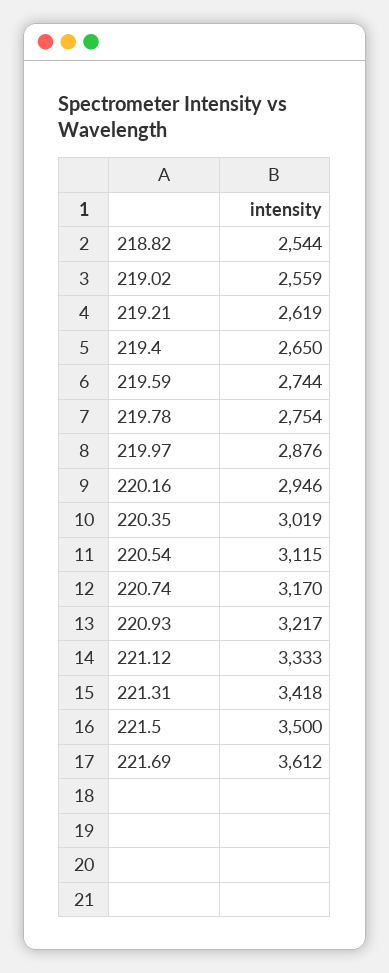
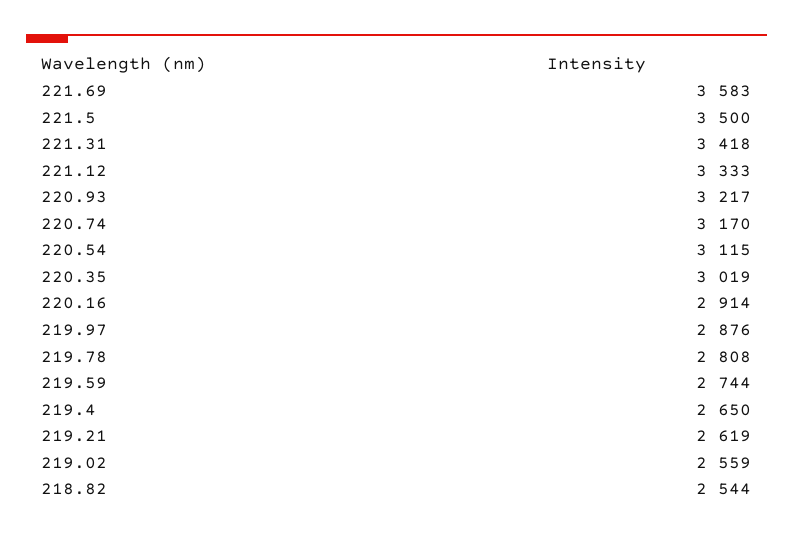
  {
    "218.82": 2544,
    "219.02": 2559,
    "219.21": 2619,
    "219.4": 2650,
    "219.59": 2744,
-   "219.78": 2754,
+   "219.78": 2808,
    "219.97": 2876,
-   "220.16": 2946,
+   "220.16": 2914,
    "220.35": 3019,
    "220.54": 3115,
    "220.74": 3170,
    "220.93": 3217,
    "221.12": 3333,
    "221.31": 3418,
    "221.5": 3500,
-   "221.69": 3612
+   "221.69": 3583
  }

